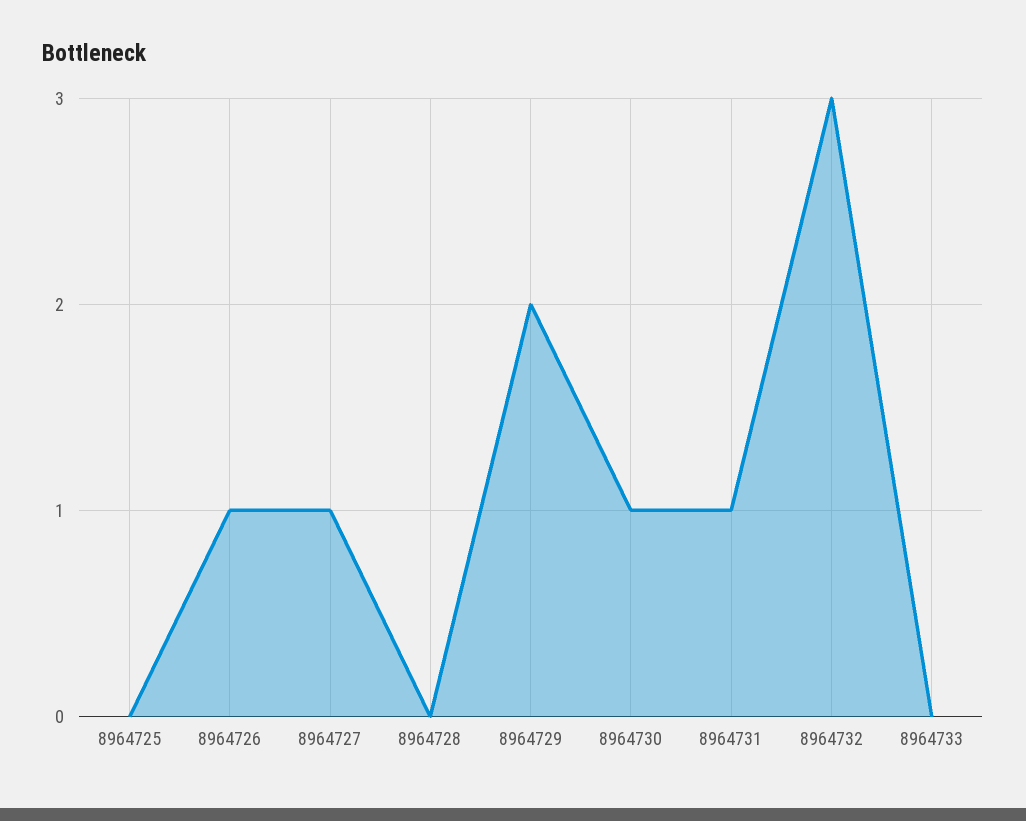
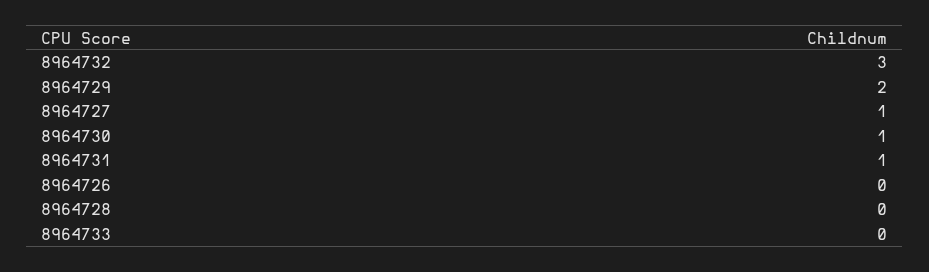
  {
-   "8964725": 0,
-   "8964726": 1,
+   "8964726": 0,
    "8964727": 1,
    "8964728": 0,
    "8964729": 2,
    "8964730": 1,
    "8964731": 1,
    "8964732": 3,
    "8964733": 0
  }

